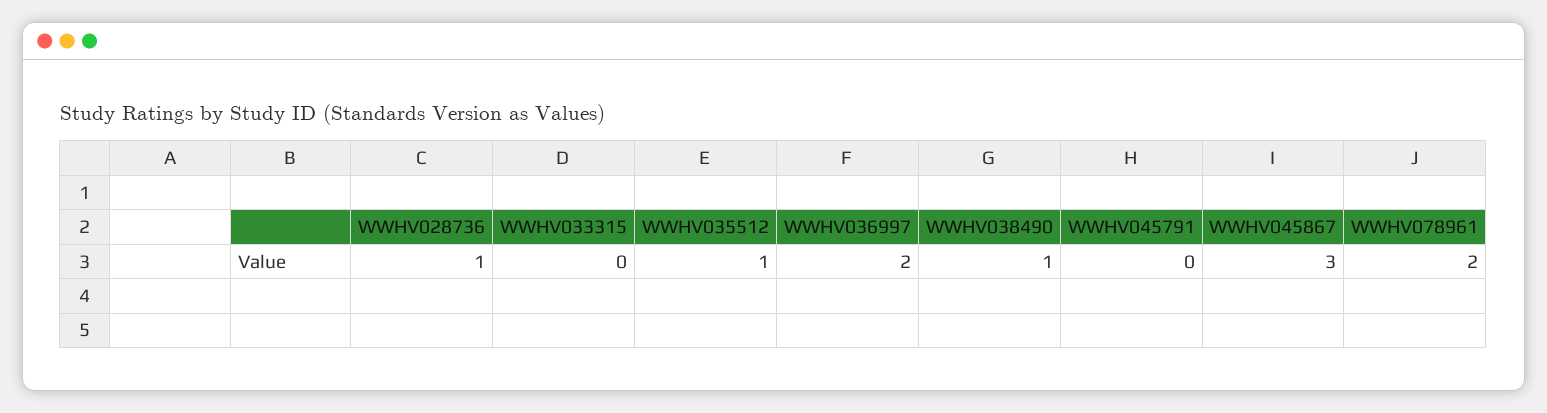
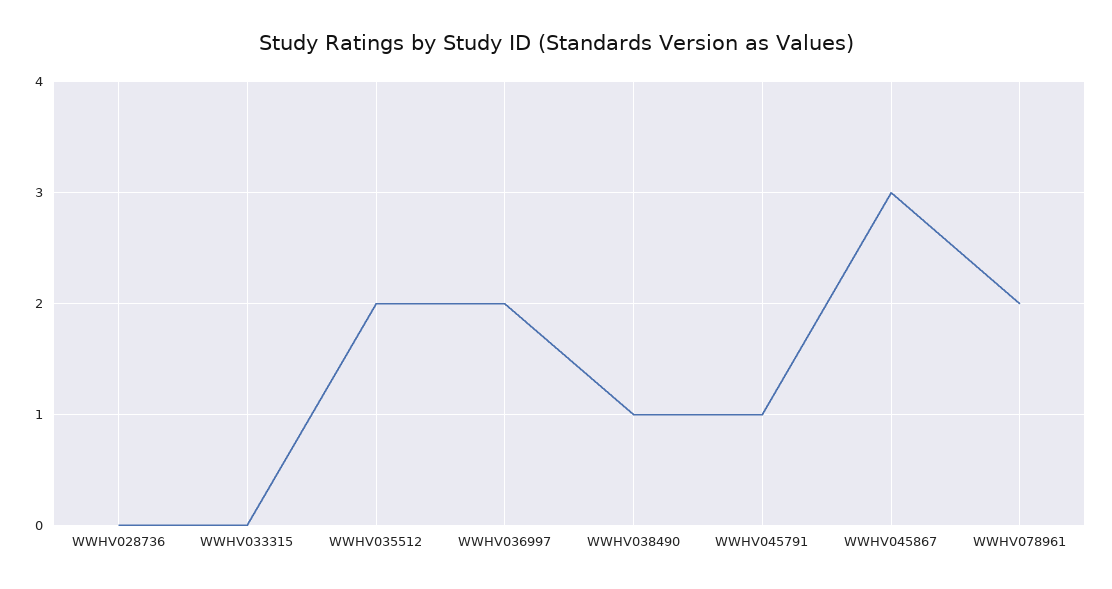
  {
-   "WWHV028736": 1,
+   "WWHV028736": 0,
    "WWHV033315": 0,
-   "WWHV035512": 1,
+   "WWHV035512": 2,
    "WWHV036997": 2,
    "WWHV038490": 1,
-   "WWHV045791": 0,
+   "WWHV045791": 1,
    "WWHV045867": 3,
    "WWHV078961": 2
  }

